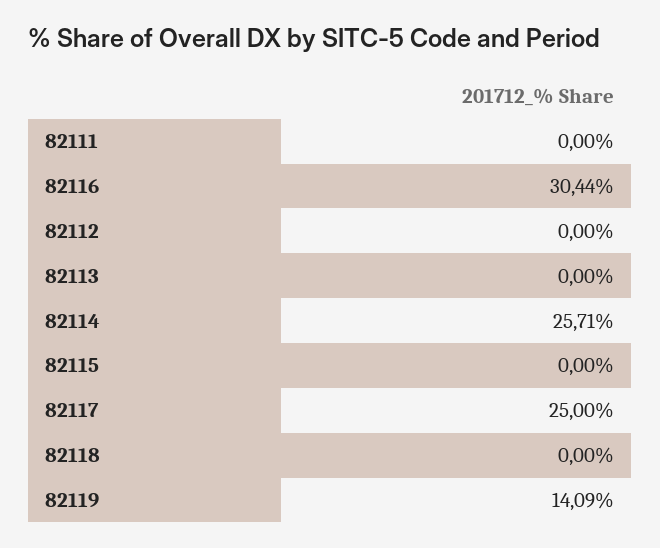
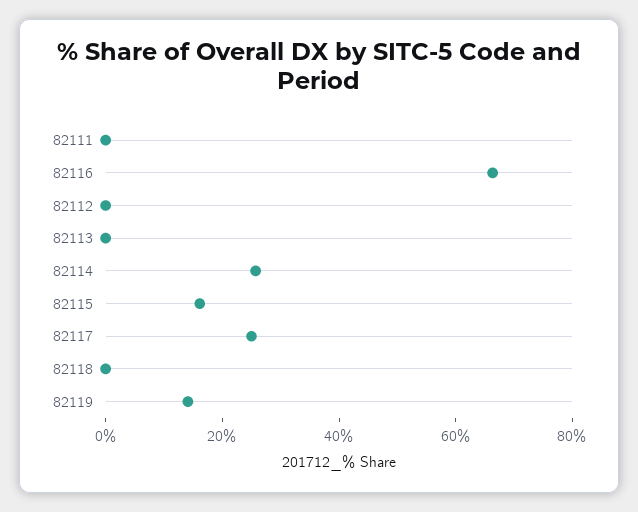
  {
    "82111": 0,
-   "82116": 30.44,
+   "82116": 65,
    "82112": 0,
    "82113": 0,
    "82114": 25.71,
-   "82115": 0,
+   "82115": 15,
    "82117": 25,
    "82118": 0,
    "82119": 14.09
  }

